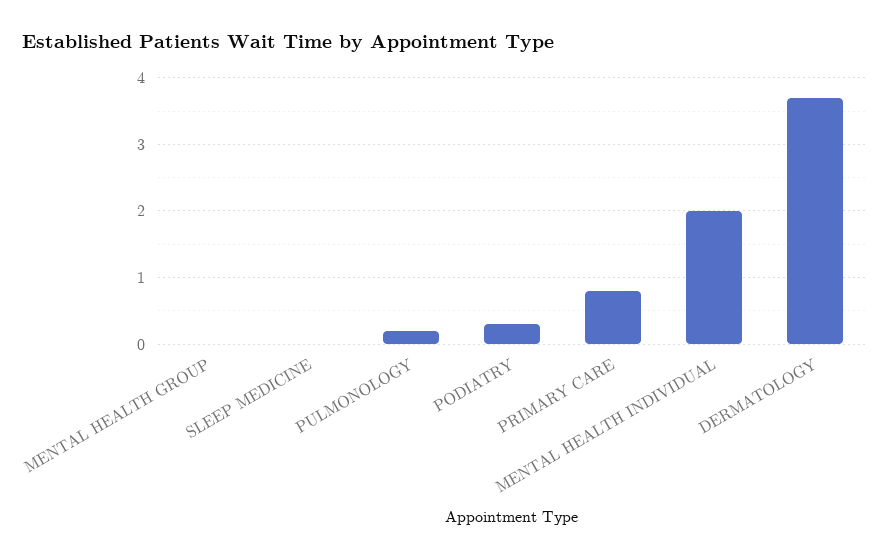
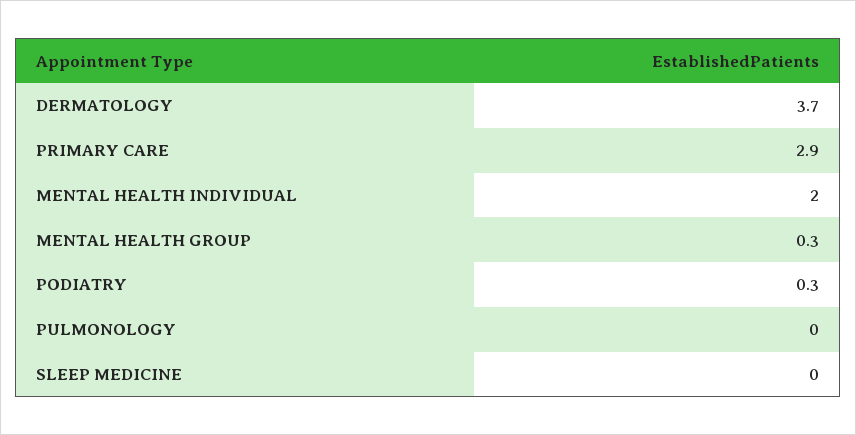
  {
-   "MENTAL HEALTH GROUP": 0,
+   "MENTAL HEALTH GROUP": 0.3,
    "SLEEP MEDICINE": 0,
-   "PULMONOLOGY": 0.2,
+   "PULMONOLOGY": 0,
    "PODIATRY": 0.3,
-   "PRIMARY CARE": 0.8,
+   "PRIMARY CARE": 2.9,
    "MENTAL HEALTH INDIVIDUAL": 2,
    "DERMATOLOGY": 3.7
  }

